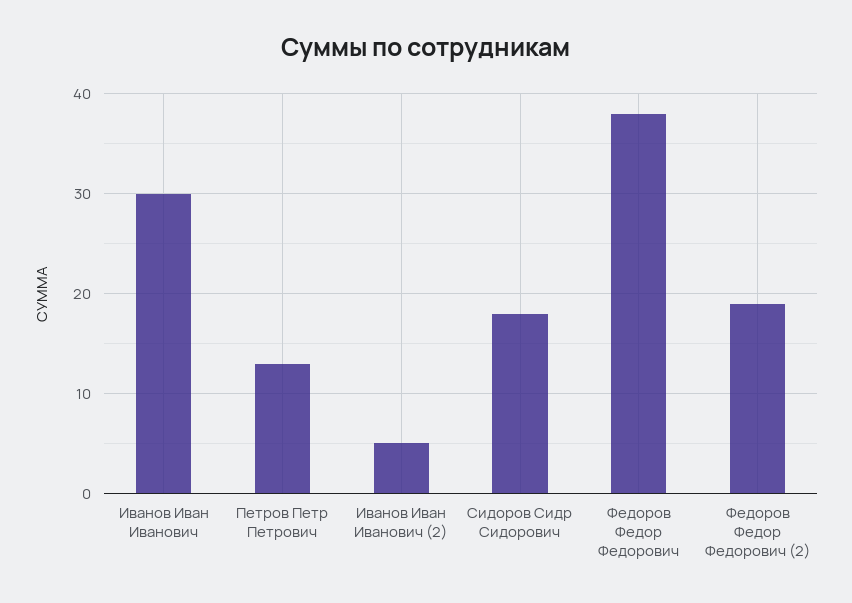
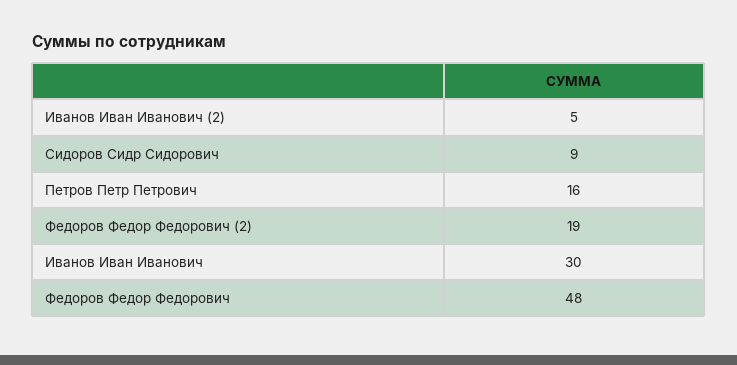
  {
    "Иванов Иван Иванович": 30,
-   "Петров Петр Петрович": 13,
+   "Петров Петр Петрович": 16,
    "Иванов Иван Иванович (2)": 5,
-   "Сидоров Сидр Сидорович": 18,
+   "Сидоров Сидр Сидорович": 9,
-   "Федоров Федор Федорович": 38,
+   "Федоров Федор Федорович": 48,
    "Федоров Федор Федорович (2)": 19
  }

